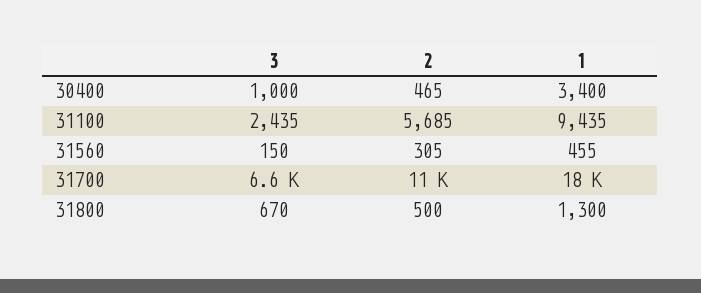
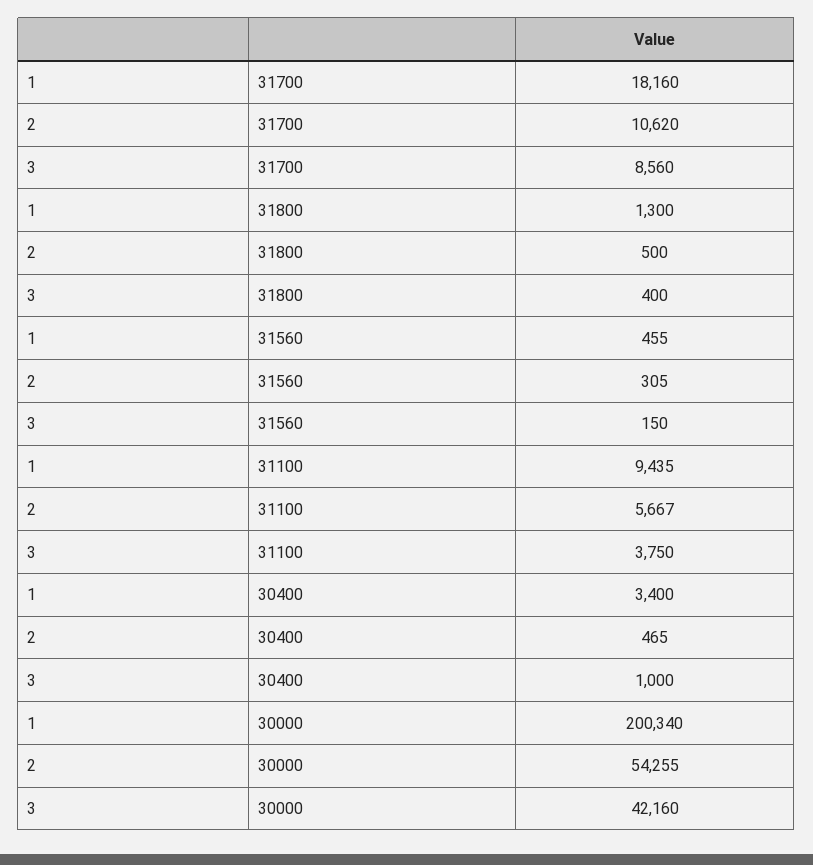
  {
    "3": {
      "30400": 1000,
-     "31100": 2435,
+     "31100": 3750,
      "31560": 150,
-     "31700": 6600,
+     "31700": 8560,
-     "31800": 670
+     "31800": 400,
+     "30000": 42160
    },
    "2": {
      "30400": 465,
-     "31100": 5685,
+     "31100": 5667,
      "31560": 305,
      "31700": 10620,
-     "31800": 500
+     "31800": 500,
+     "30000": 54255
    },
    "1": {
      "30400": 3400,
      "31100": 9435,
      "31560": 455,
      "31700": 18160,
-     "31800": 1300
+     "31800": 1300,
+     "30000": 200340
    }
  }

